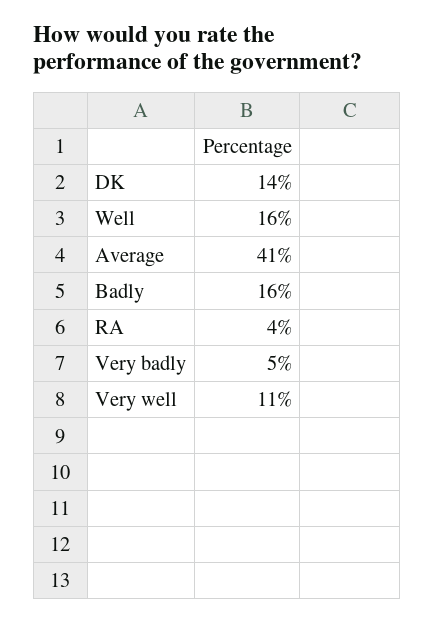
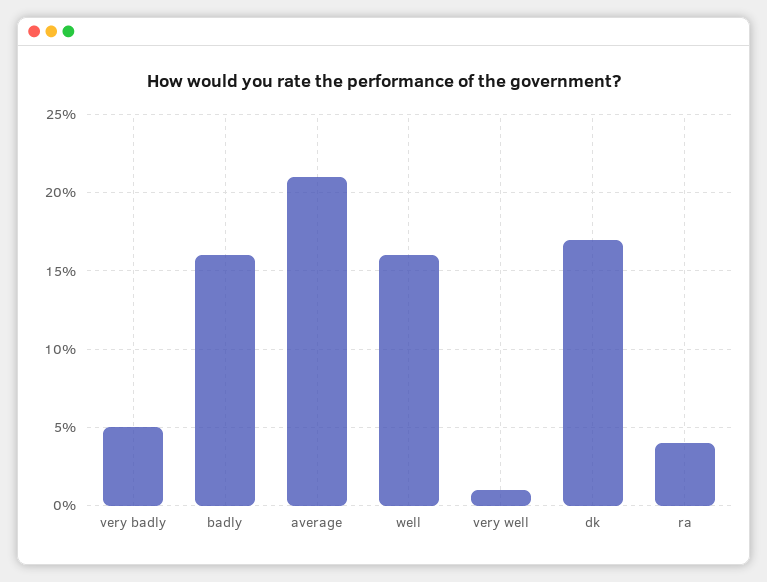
  {
-   "DK": 14,
+   "DK": 17,
    "Well": 16,
-   "Average": 41,
+   "Average": 21,
    "Badly": 16,
    "RA": 4,
    "Very badly": 5,
-   "Very well": 11
+   "Very well": 1
  }

